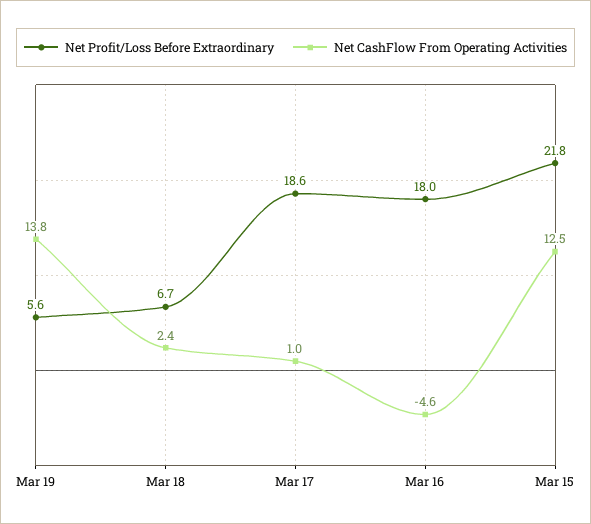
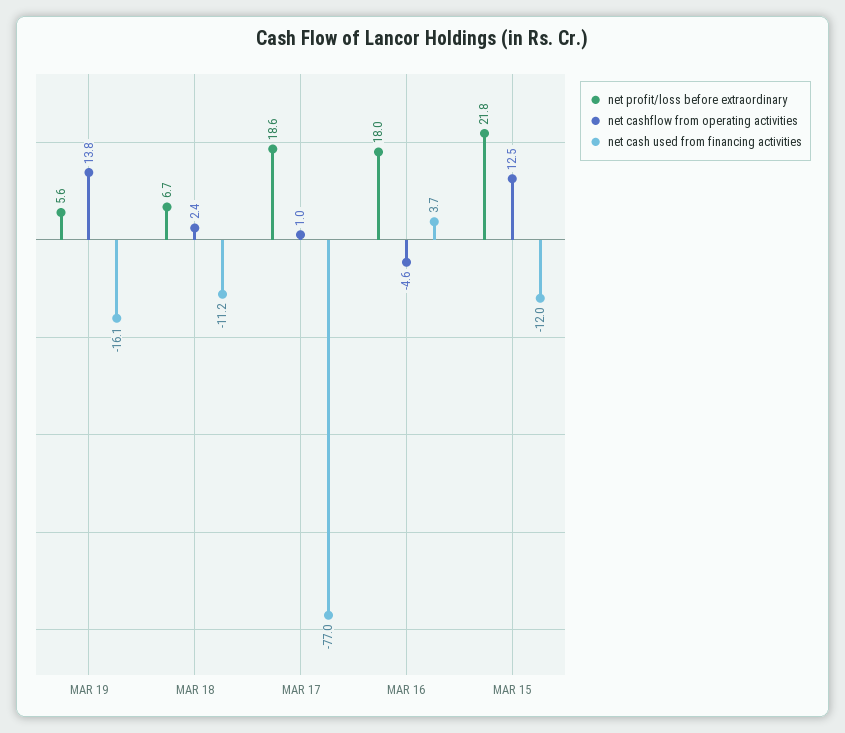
  {
    "Net Profit/Loss Before Extraordinary": {
      "Mar 19": 5.6,
      "Mar 18": 6.7,
      "Mar 17": 18.6,
      "Mar 16": 18,
      "Mar 15": 21.8
    },
    "Net CashFlow From Operating Activities": {
      "Mar 19": 13.8,
      "Mar 18": 2.4,
      "Mar 17": 1,
      "Mar 16": -4.6,
      "Mar 15": 12.5
-   }
+   },
+   "net cash used from financing activities": {
+     "Mar 19": -16.1,
+     "Mar 18": -11.2,
+     "Mar 17": -77,
+     "Mar 16": 3.7,
+     "Mar 15": -12
+   }
  }

